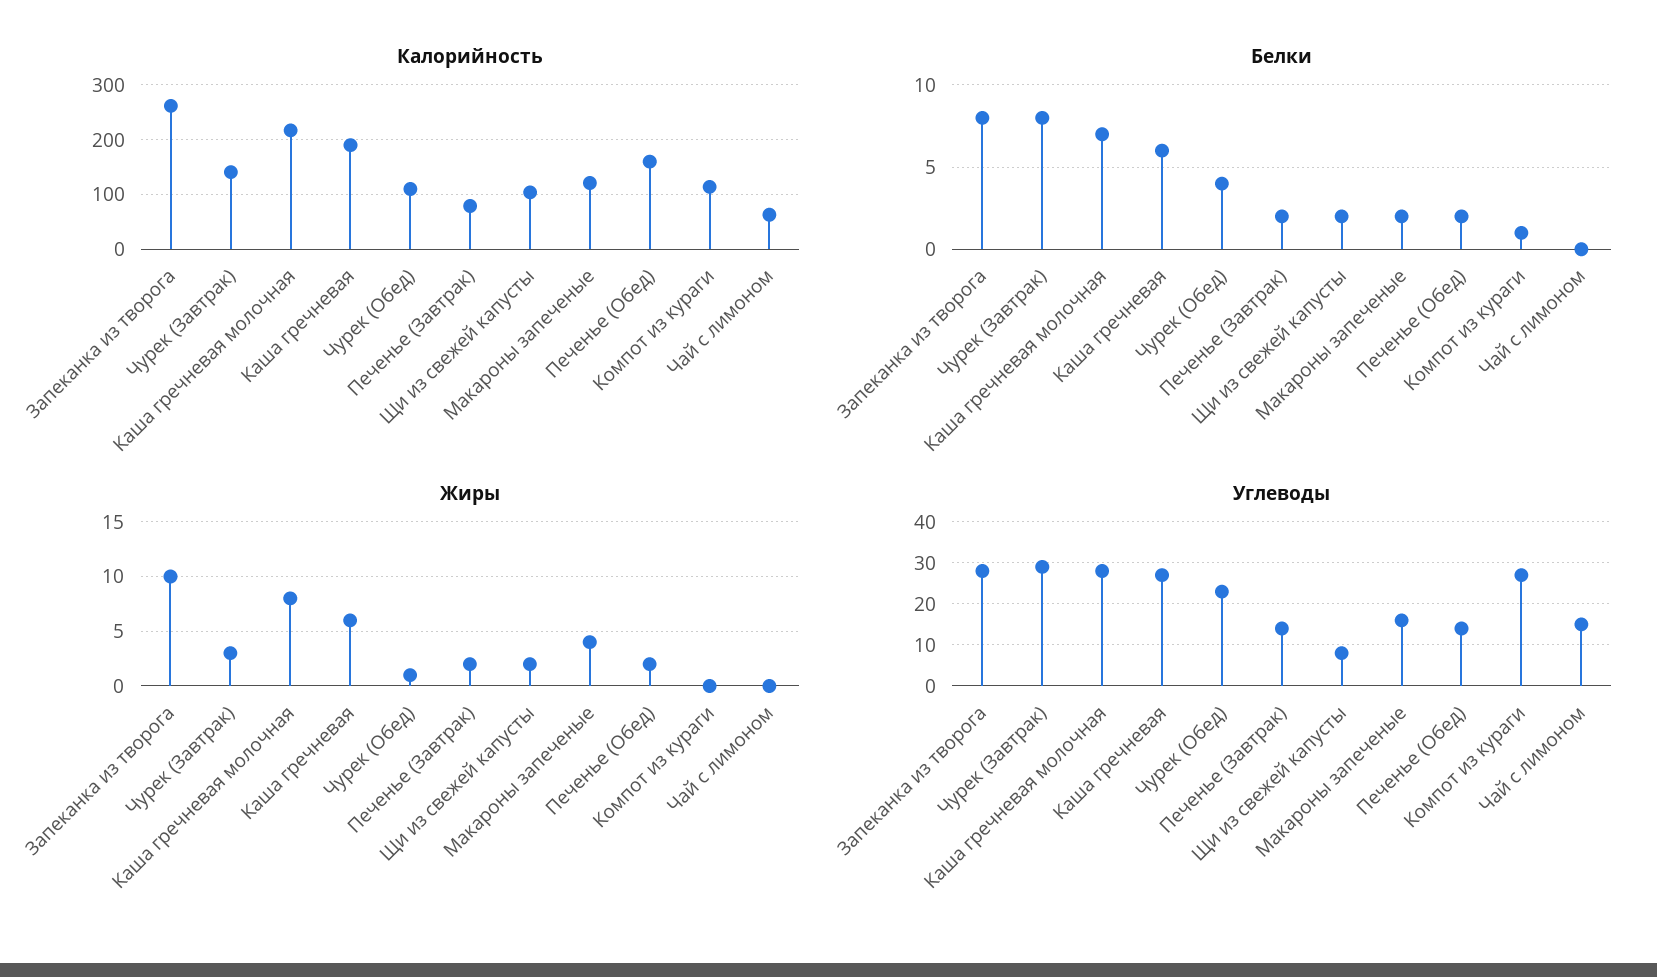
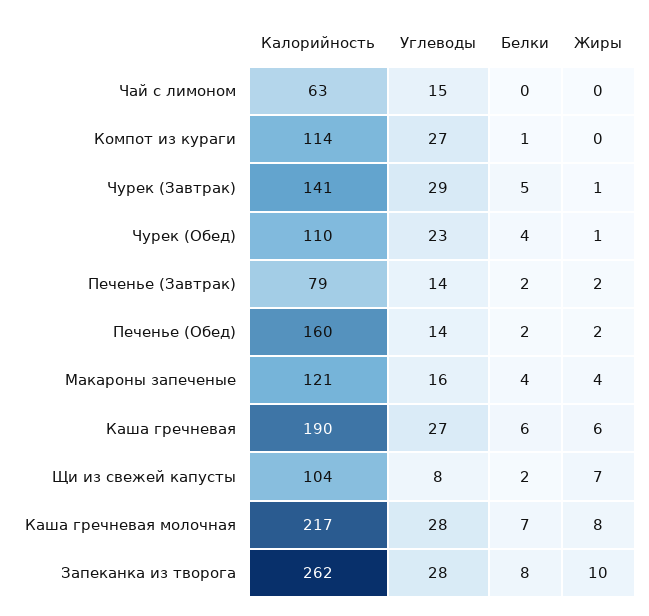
  {
    "Калорийность": {
      "Запеканка из творога": 262,
      "Чурек (Завтрак)": 141,
      "Каша гречневая молочная": 217,
      "Каша гречневая": 190,
      "Чурек (Обед)": 110,
      "Печенье (Завтрак)": 79,
      "Щи из свежей капусты": 104,
      "Макароны запеченые": 121,
      "Печенье (Обед)": 160,
      "Компот из кураги": 114,
      "Чай с лимоном": 63
    },
    "Белки": {
      "Запеканка из творога": 8,
-     "Чурек (Завтрак)": 8,
+     "Чурек (Завтрак)": 5,
      "Каша гречневая молочная": 7,
      "Каша гречневая": 6,
      "Чурек (Обед)": 4,
      "Печенье (Завтрак)": 2,
      "Щи из свежей капусты": 2,
-     "Макароны запеченые": 2,
+     "Макароны запеченые": 4,
      "Печенье (Обед)": 2,
      "Компот из кураги": 1,
      "Чай с лимоном": 0
    },
    "Жиры": {
      "Запеканка из творога": 10,
-     "Чурек (Завтрак)": 3,
+     "Чурек (Завтрак)": 1,
      "Каша гречневая молочная": 8,
      "Каша гречневая": 6,
      "Чурек (Обед)": 1,
      "Печенье (Завтрак)": 2,
-     "Щи из свежей капусты": 2,
+     "Щи из свежей капусты": 7,
      "Макароны запеченые": 4,
      "Печенье (Обед)": 2,
      "Компот из кураги": 0,
      "Чай с лимоном": 0
    },
    "Углеводы": {
      "Запеканка из творога": 28,
      "Чурек (Завтрак)": 29,
      "Каша гречневая молочная": 28,
      "Каша гречневая": 27,
      "Чурек (Обед)": 23,
      "Печенье (Завтрак)": 14,
      "Щи из свежей капусты": 8,
      "Макароны запеченые": 16,
      "Печенье (Обед)": 14,
      "Компот из кураги": 27,
      "Чай с лимоном": 15
    }
  }

